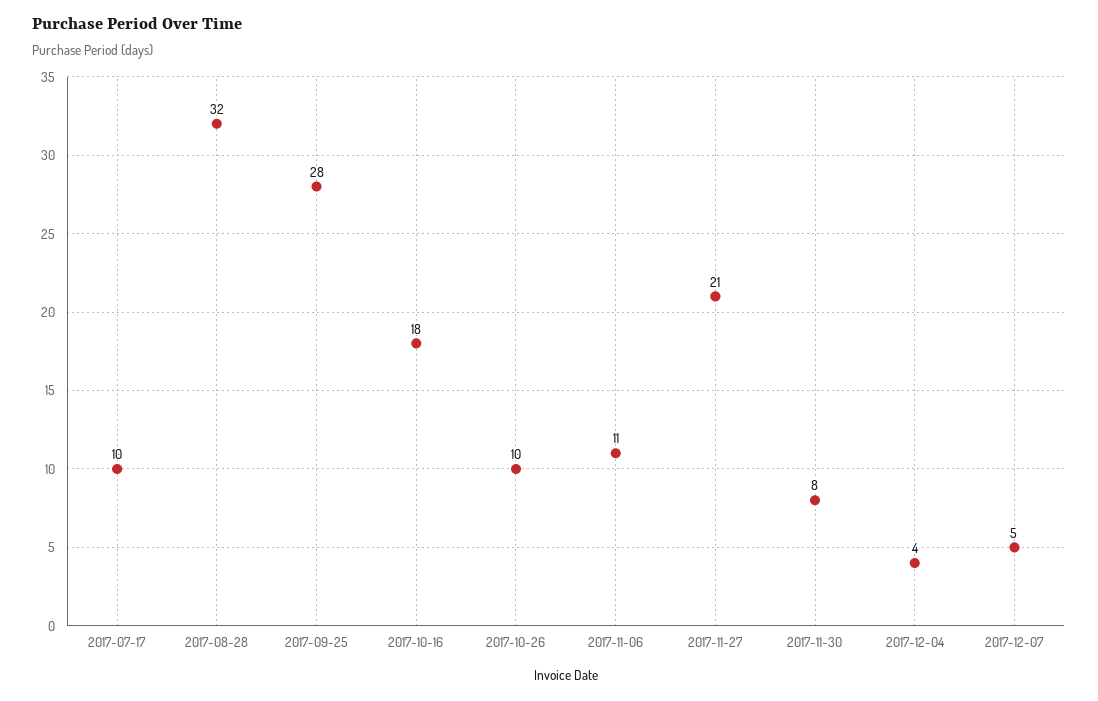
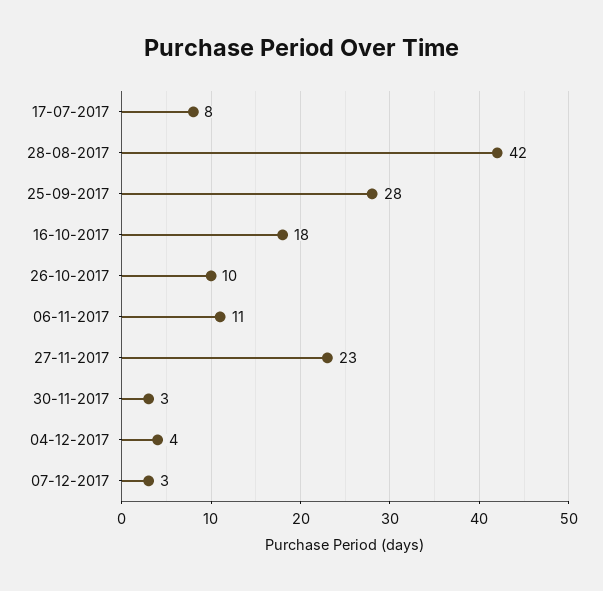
  {
-   "2017-07-17": 10,
+   "2017-07-17": 8,
-   "2017-08-28": 32,
+   "2017-08-28": 42,
    "2017-09-25": 28,
    "2017-10-16": 18,
    "2017-10-26": 10,
    "2017-11-06": 11,
-   "2017-11-27": 21,
+   "2017-11-27": 23,
-   "2017-11-30": 8,
+   "2017-11-30": 3,
    "2017-12-04": 4,
-   "2017-12-07": 5
+   "2017-12-07": 3
  }

